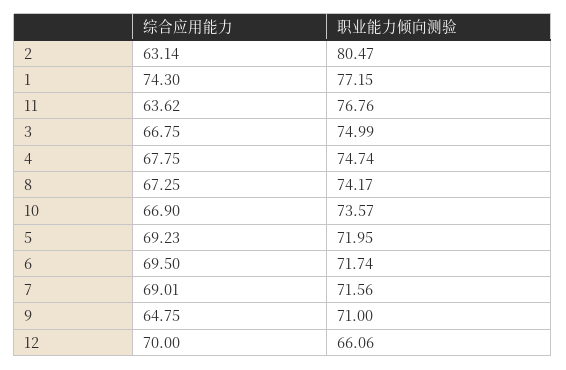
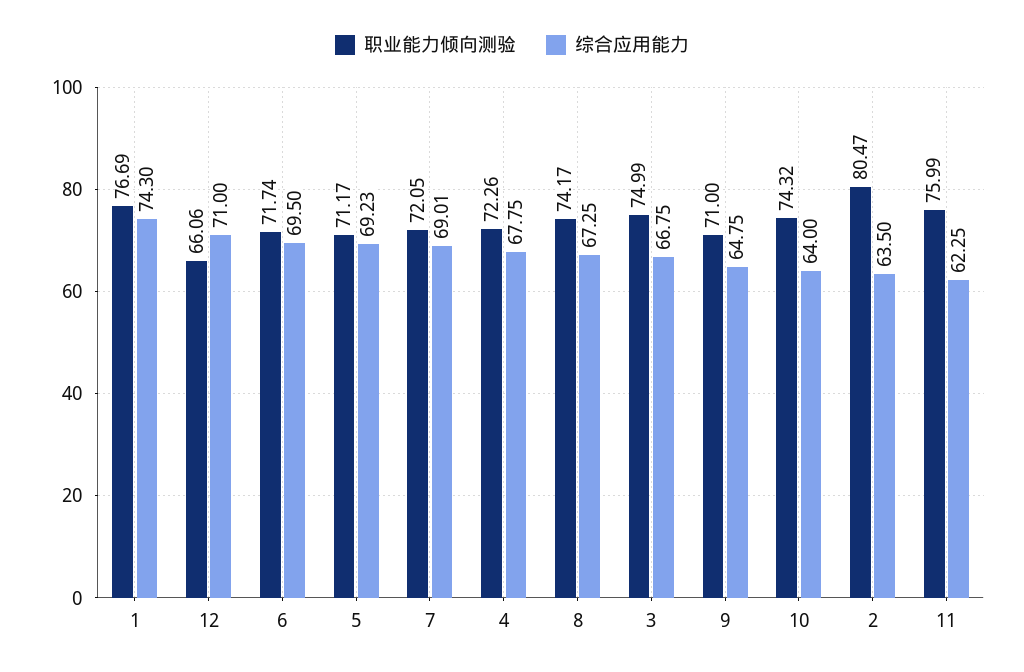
  {
    "综合应用能力": {
-     "2": 63.14,
+     "2": 63.5,
      "1": 74.3,
-     "11": 63.62,
+     "11": 62.25,
      "3": 66.75,
      "4": 67.75,
      "8": 67.25,
-     "10": 66.9,
+     "10": 64,
      "5": 69.23,
      "6": 69.5,
      "7": 69.01,
      "9": 64.75,
-     "12": 70
+     "12": 71
    },
    "职业能力倾向测验": {
      "2": 80.47,
-     "1": 77.15,
+     "1": 76.69,
-     "11": 76.76,
+     "11": 75.99,
      "3": 74.99,
-     "4": 74.74,
+     "4": 72.26,
      "8": 74.17,
-     "10": 73.57,
+     "10": 74.32,
-     "5": 71.95,
+     "5": 71.17,
      "6": 71.74,
-     "7": 71.56,
+     "7": 72.05,
      "9": 71,
      "12": 66.06
    }
  }

